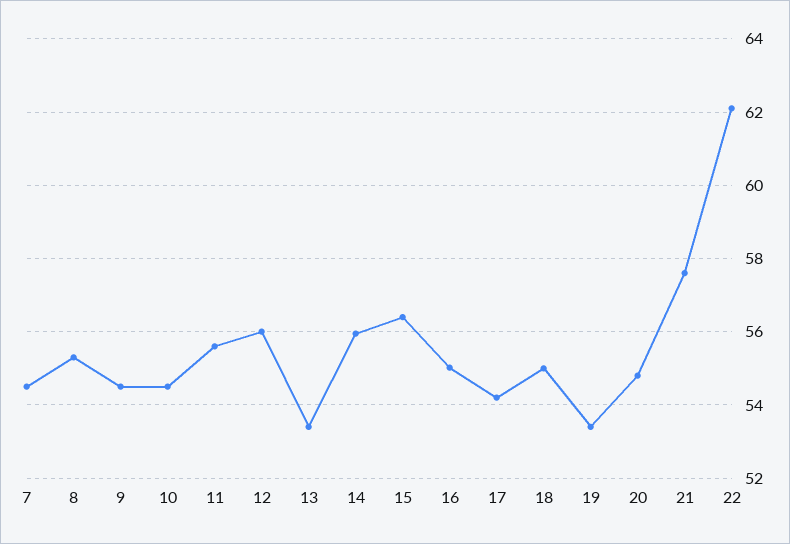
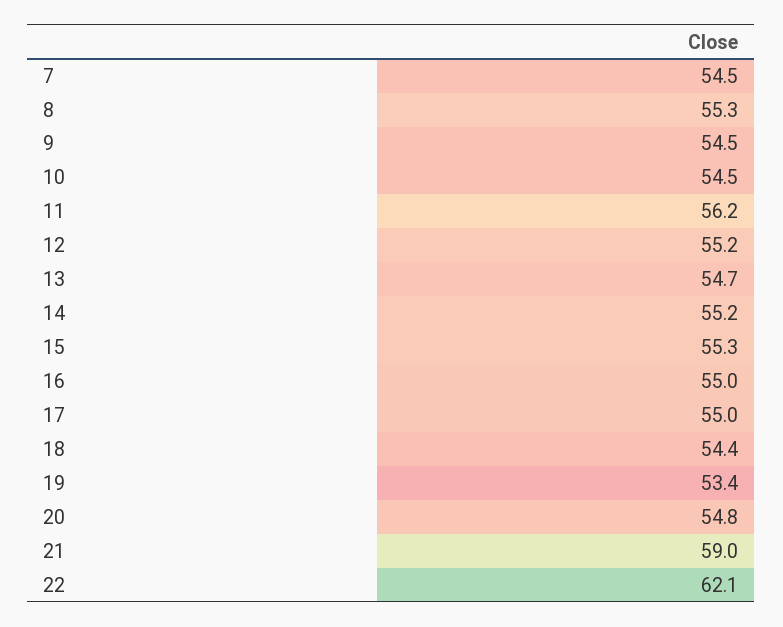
  {
    "7": 54.5,
    "8": 55.3,
    "9": 54.5,
    "10": 54.5,
-   "11": 55.6,
+   "11": 56.2,
-   "12": 56,
+   "12": 55.2,
-   "13": 53.4,
+   "13": 54.7,
-   "14": 56,
+   "14": 55.2,
-   "15": 56.4,
+   "15": 55.3,
    "16": 55,
-   "17": 54.2,
+   "17": 55,
-   "18": 55,
+   "18": 54.4,
    "19": 53.4,
    "20": 54.8,
-   "21": 57.6,
+   "21": 59,
    "22": 62.1
  }

